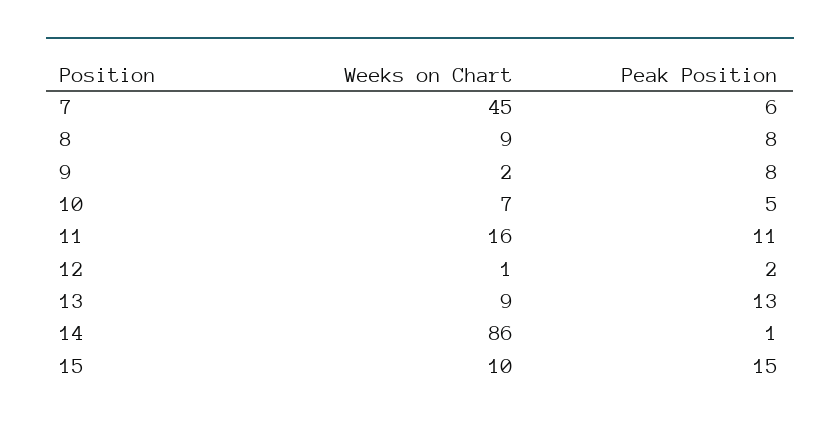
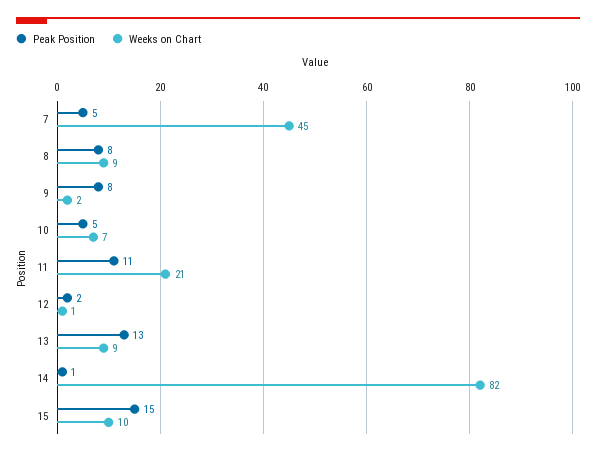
  {
    "Weeks on Chart": {
      "7": 45,
      "8": 9,
      "9": 2,
      "10": 7,
-     "11": 16,
+     "11": 21,
      "12": 1,
      "13": 9,
-     "14": 86,
+     "14": 82,
      "15": 10
    },
    "Peak Position": {
-     "7": 6,
+     "7": 5,
      "8": 8,
      "9": 8,
      "10": 5,
      "11": 11,
      "12": 2,
      "13": 13,
      "14": 1,
      "15": 15
    }
  }

